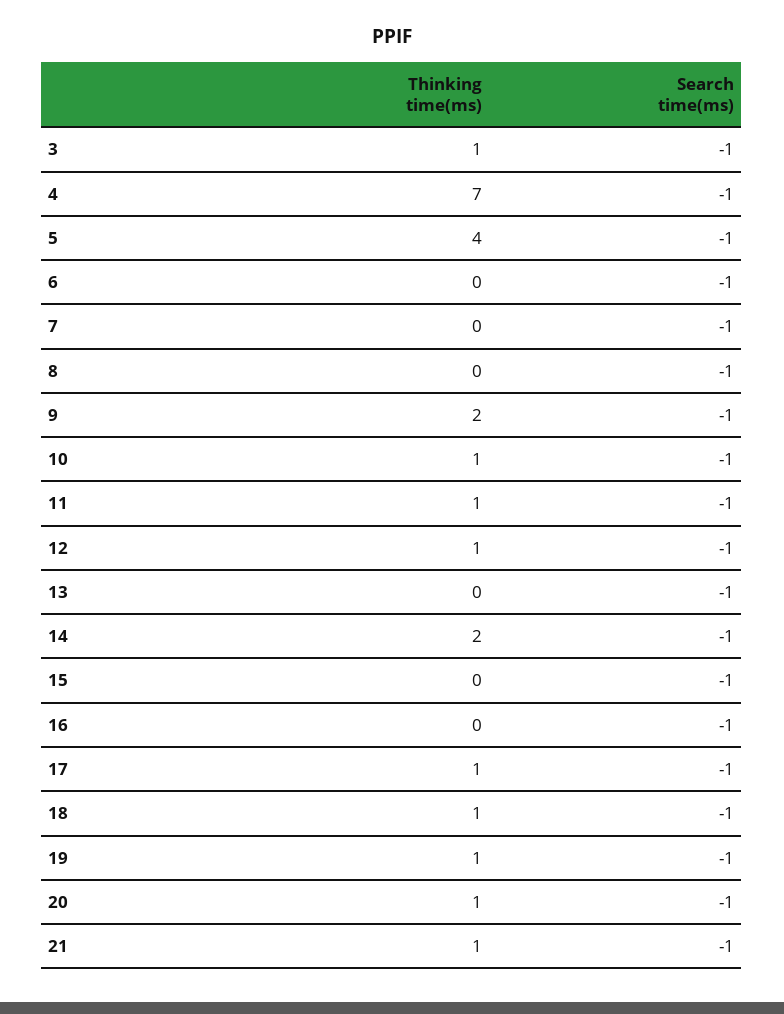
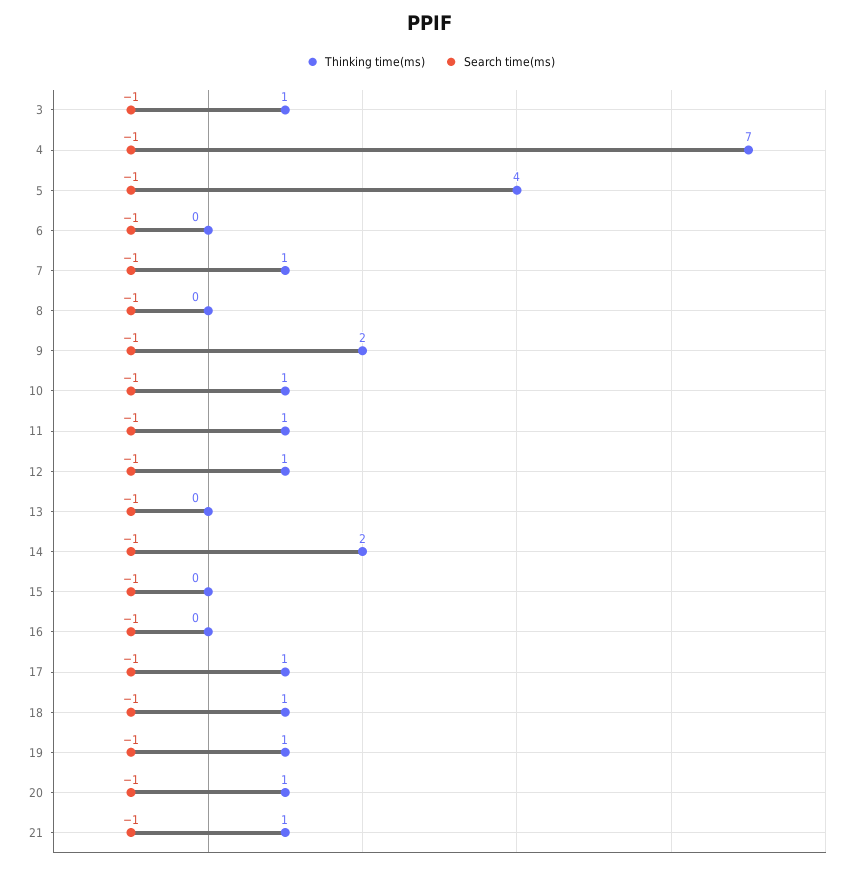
  {
    "Thinking time(ms)": {
      "3": 1,
      "4": 7,
      "5": 4,
      "6": 0,
-     "7": 0,
+     "7": 1,
      "8": 0,
      "9": 2,
      "10": 1,
      "11": 1,
      "12": 1,
      "13": 0,
      "14": 2,
      "15": 0,
      "16": 0,
      "17": 1,
      "18": 1,
      "19": 1,
      "20": 1,
      "21": 1
    },
    "Search time(ms)": {
      "3": -1,
      "4": -1,
      "5": -1,
      "6": -1,
      "7": -1,
      "8": -1,
      "9": -1,
      "10": -1,
      "11": -1,
      "12": -1,
      "13": -1,
      "14": -1,
      "15": -1,
      "16": -1,
      "17": -1,
      "18": -1,
      "19": -1,
      "20": -1,
      "21": -1
    }
  }

